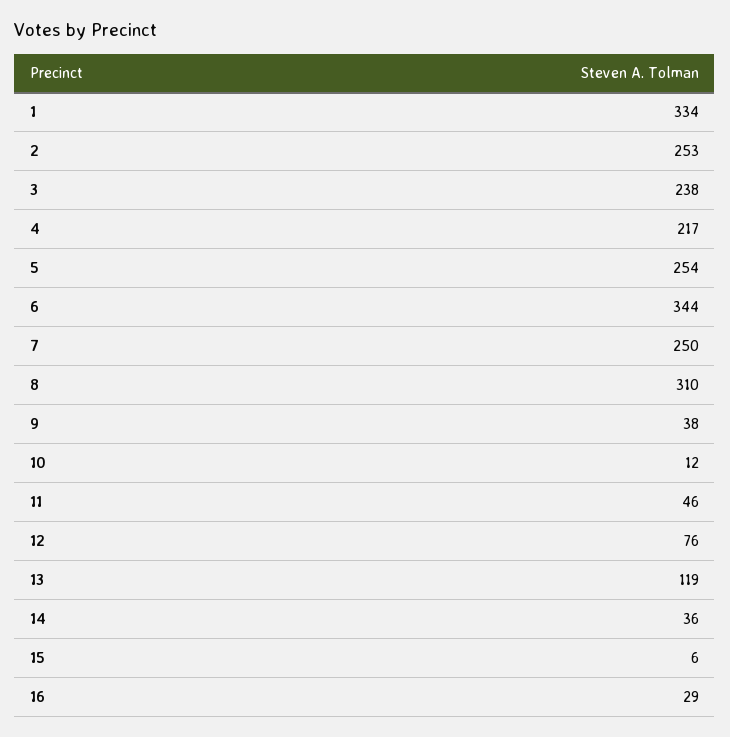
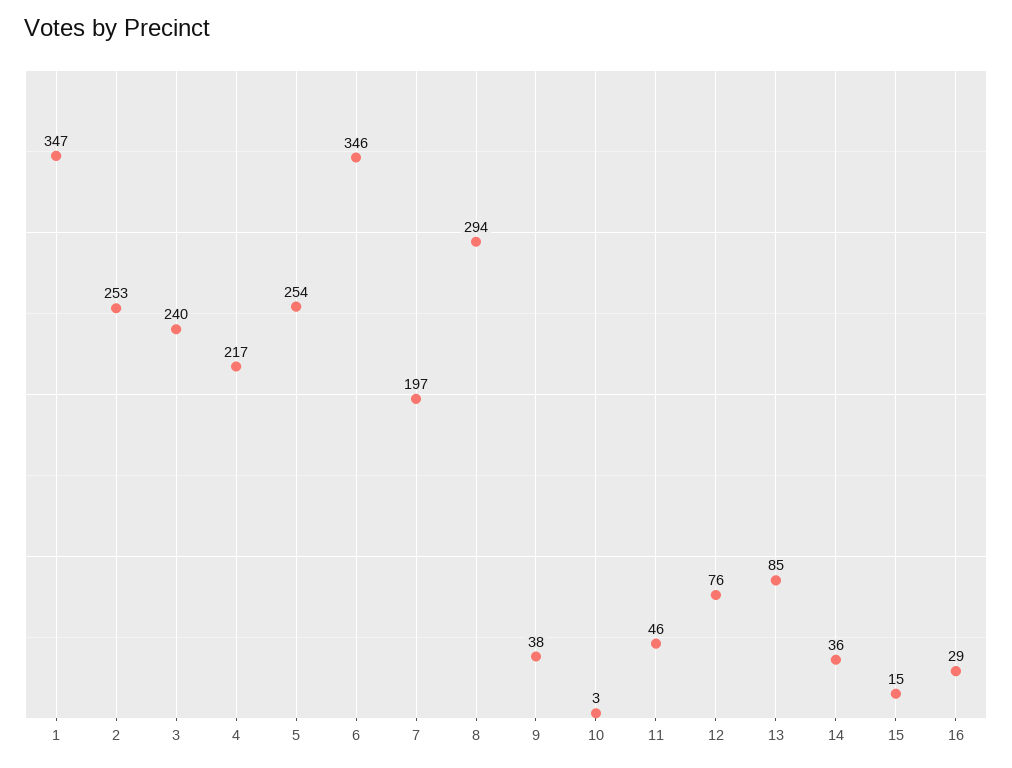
  {
-   "1": 334,
+   "1": 347,
    "2": 253,
-   "3": 238,
+   "3": 240,
    "4": 217,
    "5": 254,
-   "6": 344,
+   "6": 346,
-   "7": 250,
+   "7": 197,
-   "8": 310,
+   "8": 294,
    "9": 38,
-   "10": 12,
+   "10": 3,
    "11": 46,
    "12": 76,
-   "13": 119,
+   "13": 85,
    "14": 36,
-   "15": 6,
+   "15": 15,
    "16": 29
  }

